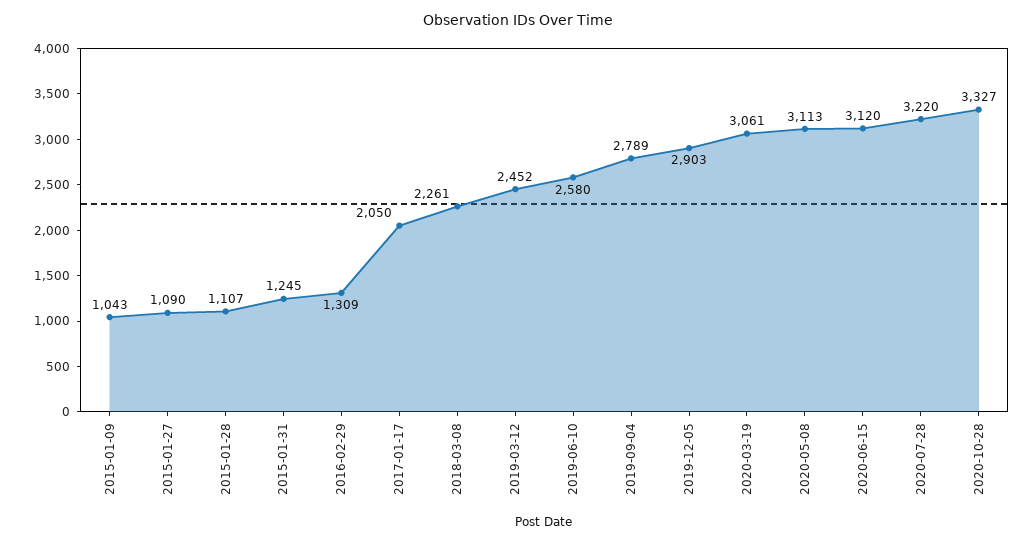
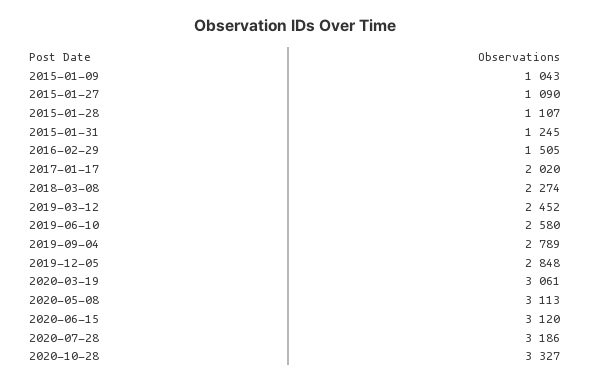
  {
    "2015-01-09": 1043,
    "2015-01-27": 1090,
    "2015-01-28": 1107,
    "2015-01-31": 1245,
-   "2016-02-29": 1309,
+   "2016-02-29": 1505,
-   "2017-01-17": 2050,
+   "2017-01-17": 2020,
-   "2018-03-08": 2261,
+   "2018-03-08": 2274,
    "2019-03-12": 2452,
    "2019-06-10": 2580,
    "2019-09-04": 2789,
-   "2019-12-05": 2903,
+   "2019-12-05": 2848,
    "2020-03-19": 3061,
    "2020-05-08": 3113,
    "2020-06-15": 3120,
-   "2020-07-28": 3220,
+   "2020-07-28": 3186,
    "2020-10-28": 3327
  }

